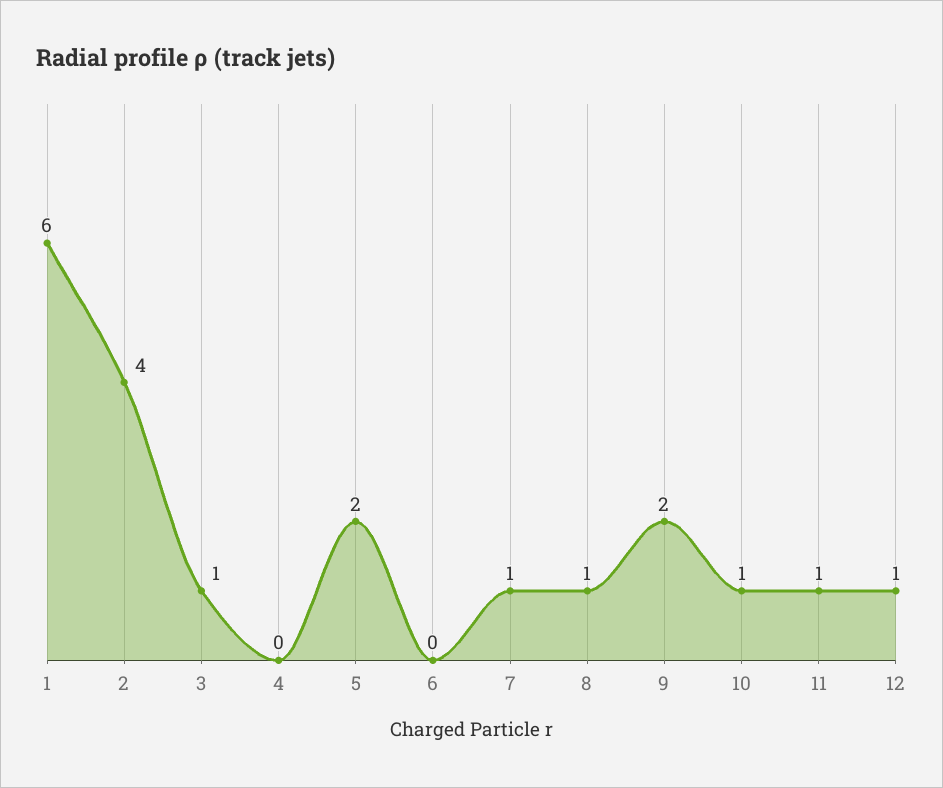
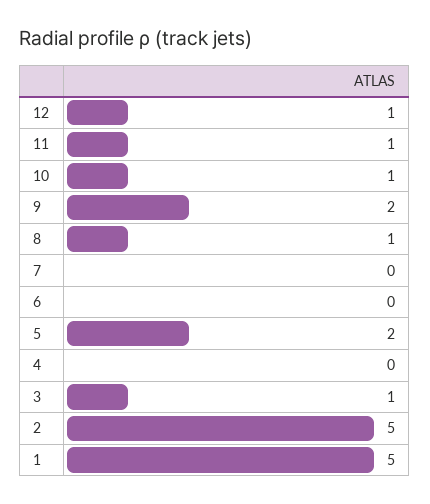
  {
-   "1": 6,
+   "1": 5,
-   "2": 4,
+   "2": 5,
    "3": 1,
    "4": 0,
    "5": 2,
    "6": 0,
-   "7": 1,
+   "7": 0,
    "8": 1,
    "9": 2,
    "10": 1,
    "11": 1,
    "12": 1
  }

